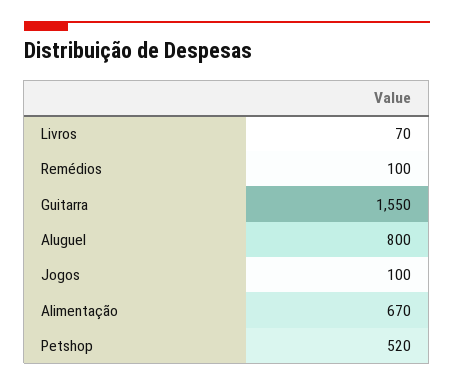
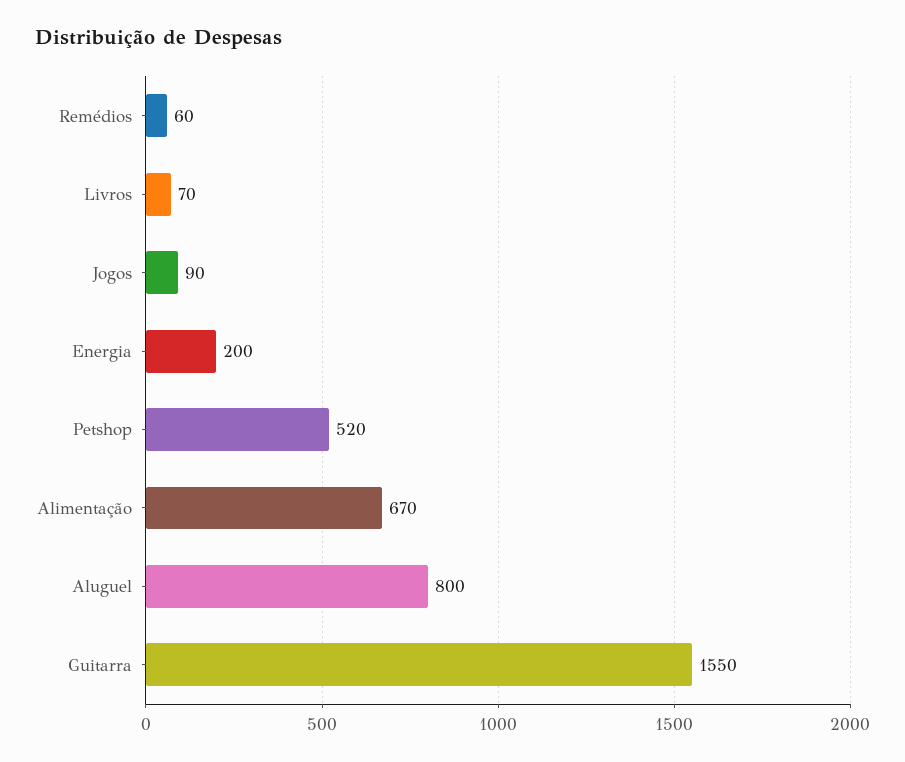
  {
    "Livros": 70,
-   "Remédios": 100,
+   "Remédios": 60,
    "Guitarra": 1550,
    "Aluguel": 800,
-   "Jogos": 100,
+   "Jogos": 90,
    "Alimentação": 670,
-   "Petshop": 520
+   "Petshop": 520,
+   "Energia": 200
  }

